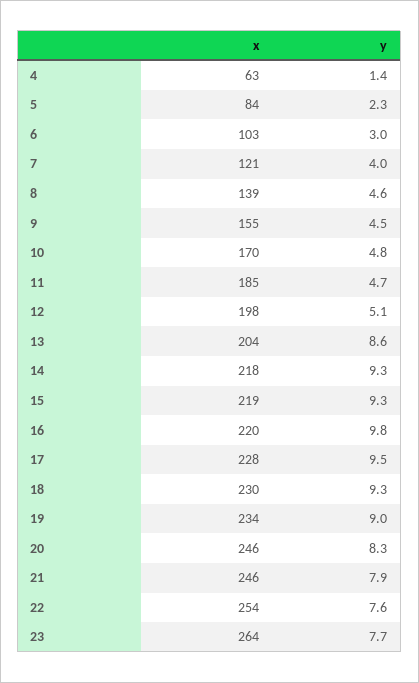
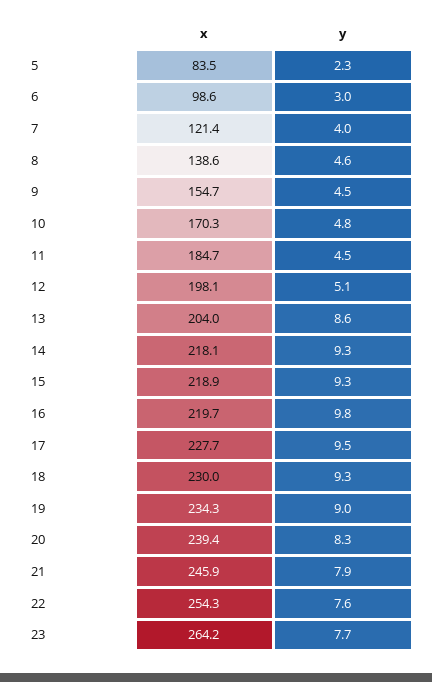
  {
    "x": {
-     "4": 63,
      "5": 83.5,
-     "6": 103,
+     "6": 98.6,
      "7": 121.4,
      "8": 138.6,
      "9": 154.7,
      "10": 170.3,
      "11": 184.7,
      "12": 198.1,
      "13": 204,
      "14": 218.1,
      "15": 218.9,
      "16": 219.7,
      "17": 227.7,
      "18": 230,
      "19": 234.3,
-     "20": 246,
+     "20": 239.4,
      "21": 245.9,
      "22": 254.3,
      "23": 264.2
    },
    "y": {
-     "4": 1.4,
      "5": 2.3,
      "6": 3,
      "7": 4,
      "8": 4.6,
      "9": 4.5,
      "10": 4.8,
-     "11": 4.7,
+     "11": 4.5,
      "12": 5.1,
      "13": 8.6,
      "14": 9.3,
      "15": 9.3,
      "16": 9.8,
      "17": 9.5,
      "18": 9.3,
      "19": 9,
      "20": 8.3,
      "21": 7.9,
      "22": 7.6,
      "23": 7.7
    }
  }

